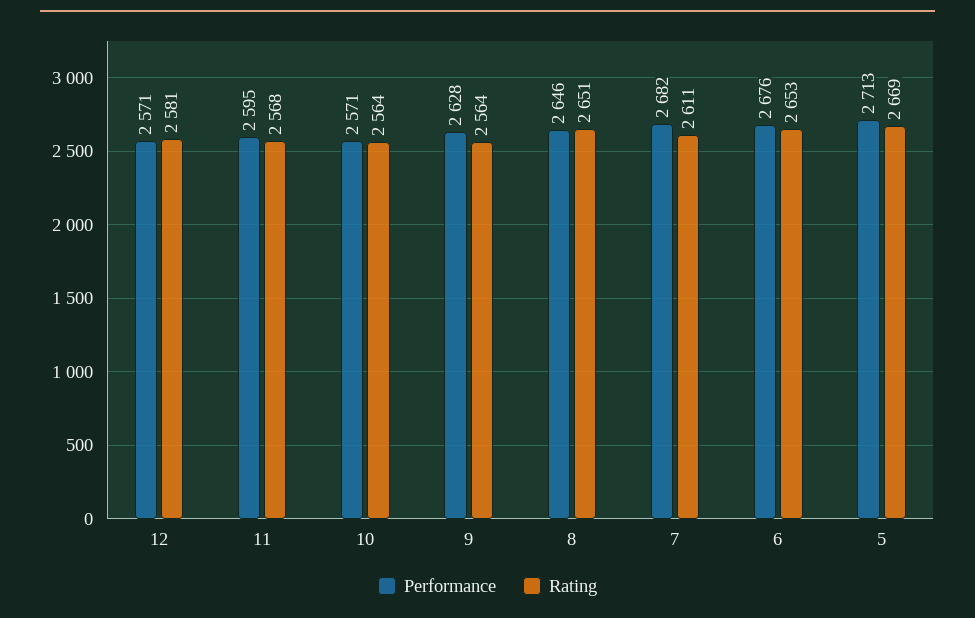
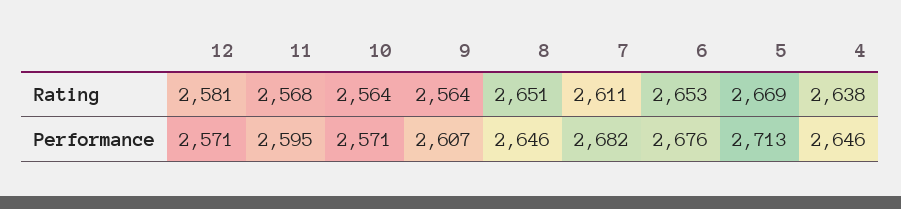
  {
    "Performance": {
      "12": 2571,
      "11": 2595,
      "10": 2571,
-     "9": 2628,
+     "9": 2607,
      "8": 2646,
      "7": 2682,
      "6": 2676,
-     "5": 2713
+     "5": 2713,
+     "4": 2646
    },
    "Rating": {
      "12": 2581,
      "11": 2568,
      "10": 2564,
      "9": 2564,
      "8": 2651,
      "7": 2611,
      "6": 2653,
-     "5": 2669
+     "5": 2669,
+     "4": 2638
    }
  }

